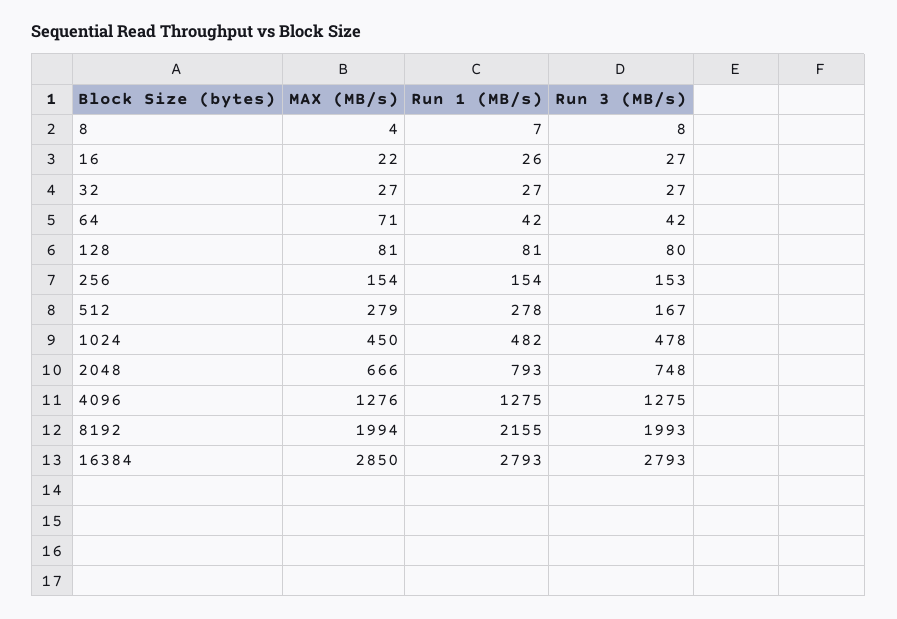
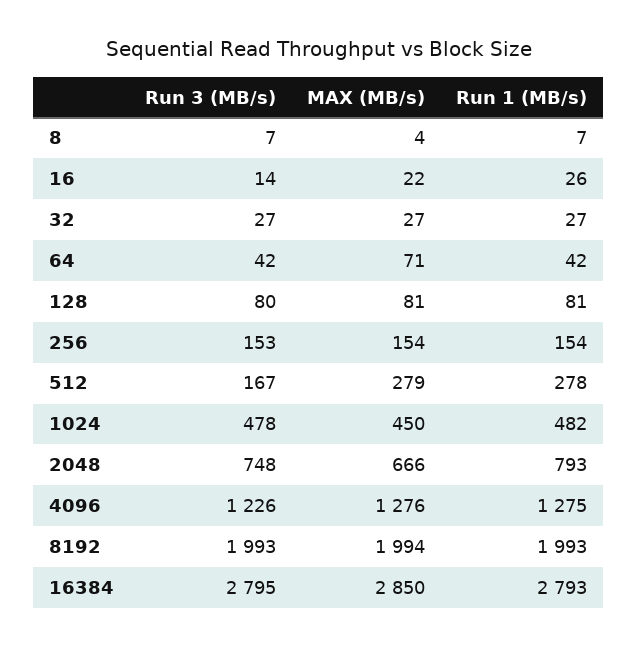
  {
    "MAX (MB/s)": {
      "8": 4,
      "16": 22,
      "32": 27,
      "64": 71,
      "128": 81,
      "256": 154,
      "512": 279,
      "1024": 450,
      "2048": 666,
      "4096": 1276,
      "8192": 1994,
      "16384": 2850
    },
    "Run 1 (MB/s)": {
      "8": 7,
      "16": 26,
      "32": 27,
      "64": 42,
      "128": 81,
      "256": 154,
      "512": 278,
      "1024": 482,
      "2048": 793,
      "4096": 1275,
-     "8192": 2155,
+     "8192": 1993,
      "16384": 2793
    },
    "Run 3 (MB/s)": {
-     "8": 8,
+     "8": 7,
-     "16": 27,
+     "16": 14,
      "32": 27,
      "64": 42,
      "128": 80,
      "256": 153,
      "512": 167,
      "1024": 478,
      "2048": 748,
-     "4096": 1275,
+     "4096": 1226,
      "8192": 1993,
-     "16384": 2793
+     "16384": 2795
    }
  }

